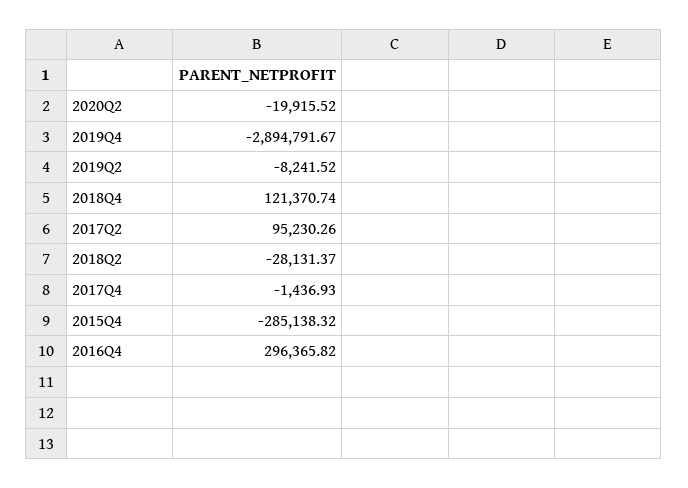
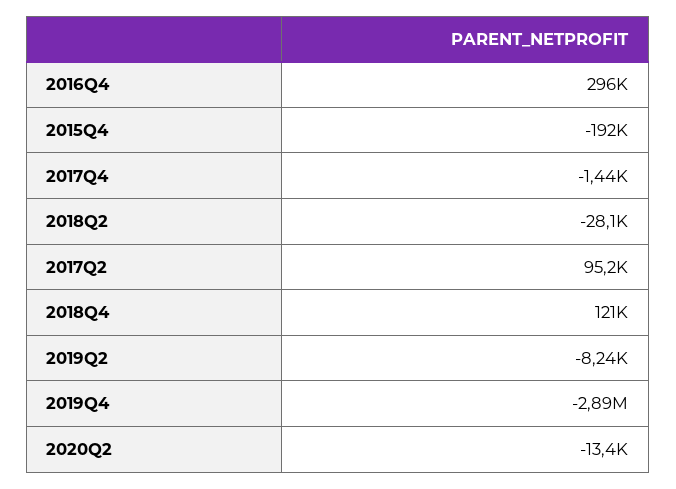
  {
-   "2020Q2": -19915.52,
+   "2020Q2": -13400,
    "2019Q4": -2894791.67,
    "2019Q2": -8241.52,
    "2018Q4": 121370.74,
    "2017Q2": 95230.26,
    "2018Q2": -28131.37,
    "2017Q4": -1436.93,
-   "2015Q4": -285138.32,
+   "2015Q4": -192000,
    "2016Q4": 296365.82
  }

